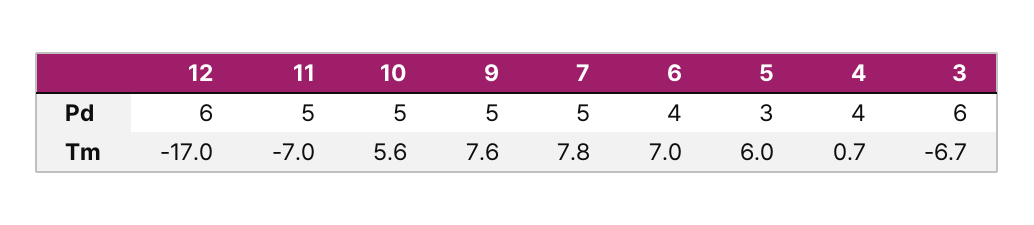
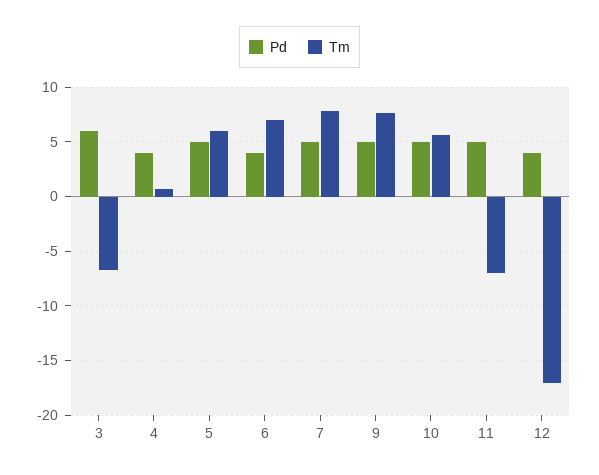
  {
    "Pd": {
-     "12": 6,
+     "12": 4,
      "11": 5,
      "10": 5,
      "9": 5,
      "7": 5,
      "6": 4,
-     "5": 3,
+     "5": 5,
      "4": 4,
      "3": 6
    },
    "Tm": {
      "12": -17,
      "11": -7,
      "10": 5.6,
      "9": 7.6,
      "7": 7.8,
      "6": 7,
      "5": 6,
      "4": 0.7,
      "3": -6.7
    }
  }

